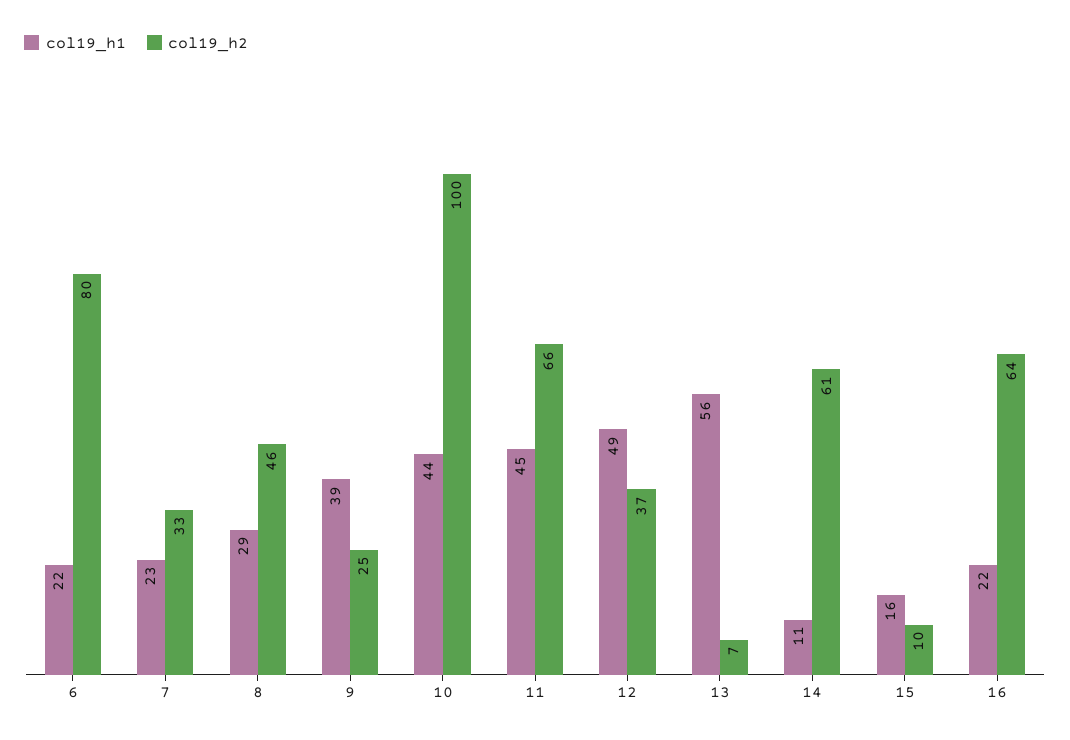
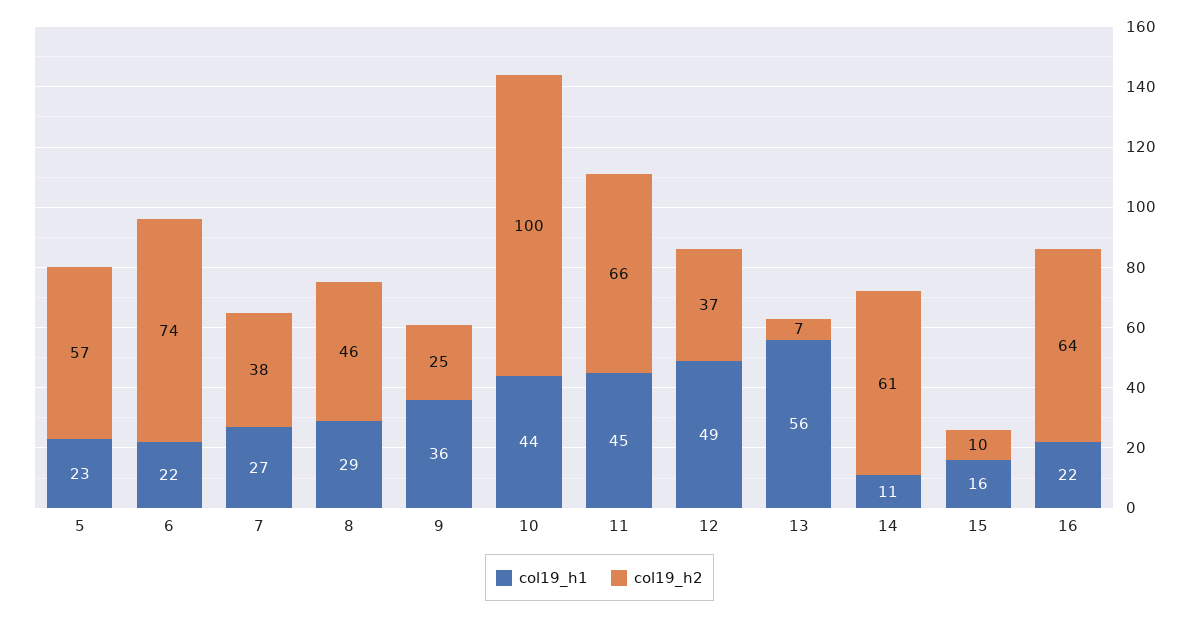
  {
    "col19_h1": {
      "6": 22,
-     "7": 23,
+     "7": 27,
      "8": 29,
-     "9": 39,
+     "9": 36,
      "10": 44,
      "11": 45,
      "12": 49,
      "13": 56,
      "14": 11,
      "15": 16,
-     "16": 22
+     "16": 22,
+     "5": 23
    },
    "col19_h2": {
-     "6": 80,
+     "6": 74,
-     "7": 33,
+     "7": 38,
      "8": 46,
      "9": 25,
      "10": 100,
      "11": 66,
      "12": 37,
      "13": 7,
      "14": 61,
      "15": 10,
-     "16": 64
+     "16": 64,
+     "5": 57
    }
  }

